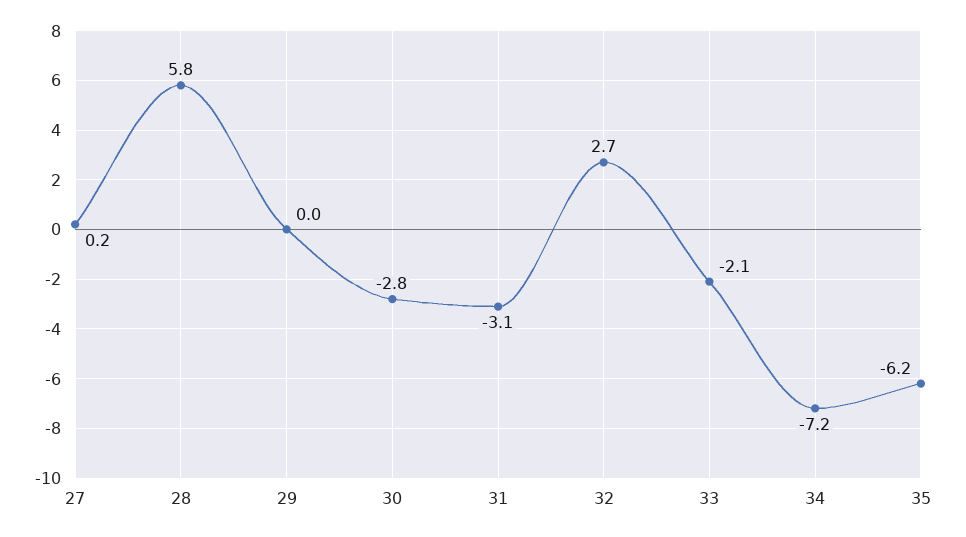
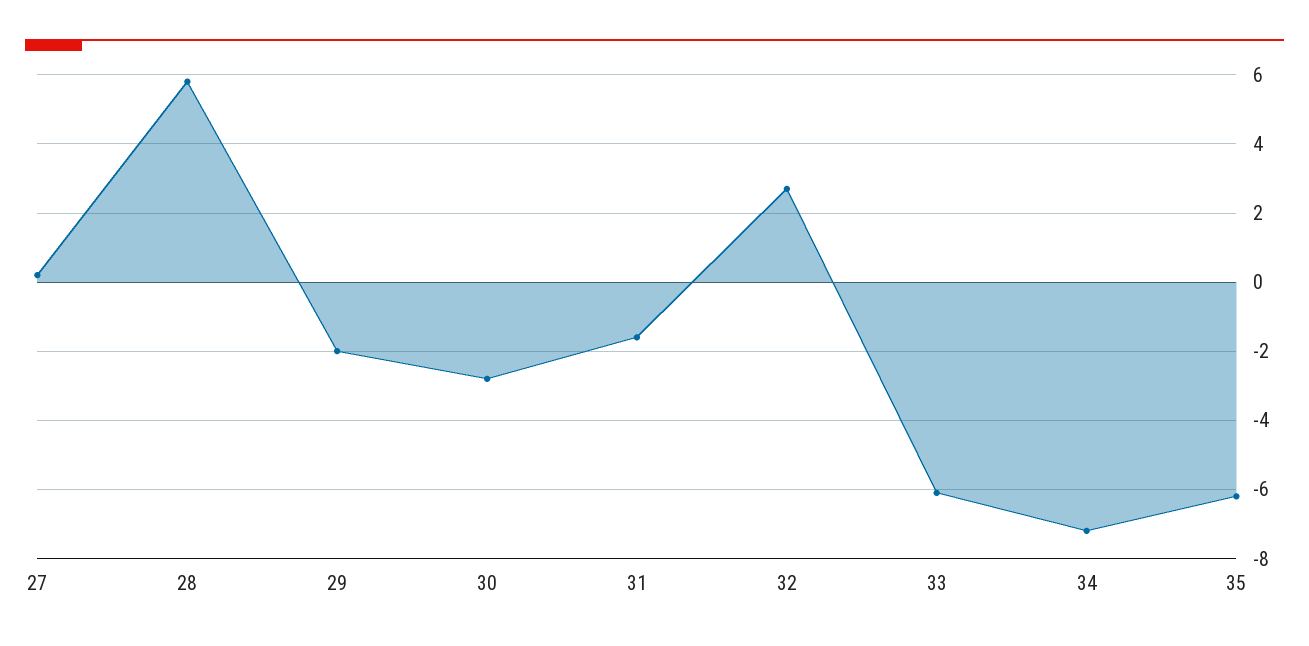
  {
    "27": 0.2,
    "28": 5.8,
-   "29": 0,
+   "29": -2,
    "30": -2.8,
-   "31": -3.1,
+   "31": -1.5,
    "32": 2.7,
-   "33": -2.1,
+   "33": -6,
    "34": -7.2,
    "35": -6.2
  }

